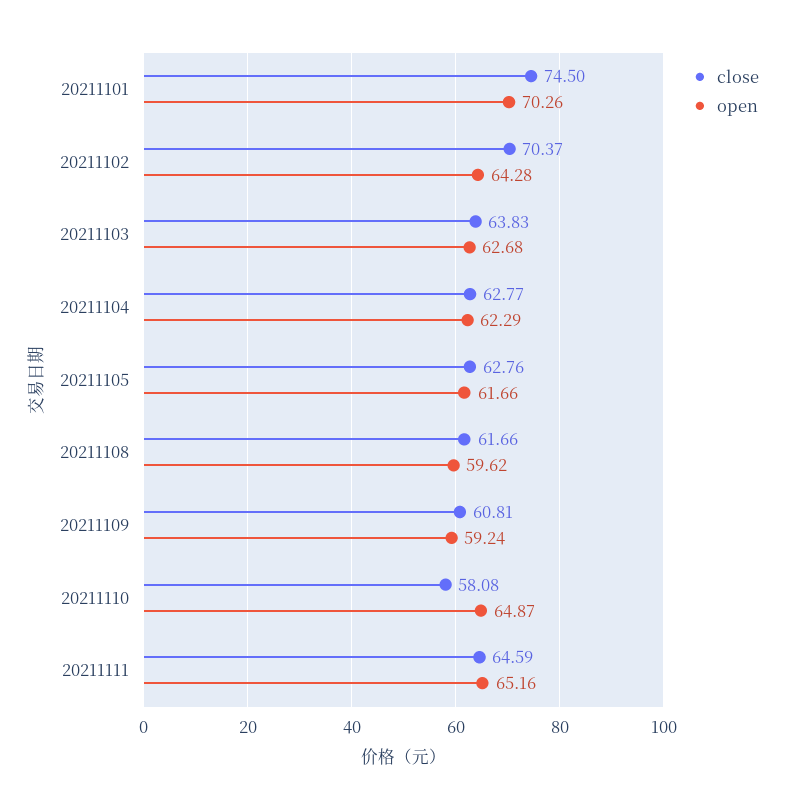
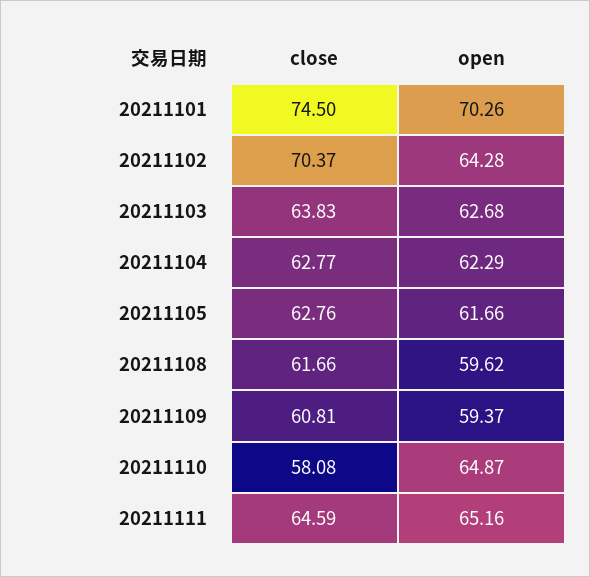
  {
    "close": {
      "20211101": 74.5,
      "20211102": 70.37,
      "20211103": 63.83,
      "20211104": 62.77,
      "20211105": 62.76,
      "20211108": 61.66,
      "20211109": 60.81,
      "20211110": 58.08,
      "20211111": 64.59
    },
    "open": {
      "20211101": 70.26,
      "20211102": 64.28,
      "20211103": 62.68,
      "20211104": 62.29,
      "20211105": 61.66,
      "20211108": 59.62,
-     "20211109": 59.24,
+     "20211109": 59.37,
      "20211110": 64.87,
      "20211111": 65.16
    }
  }

